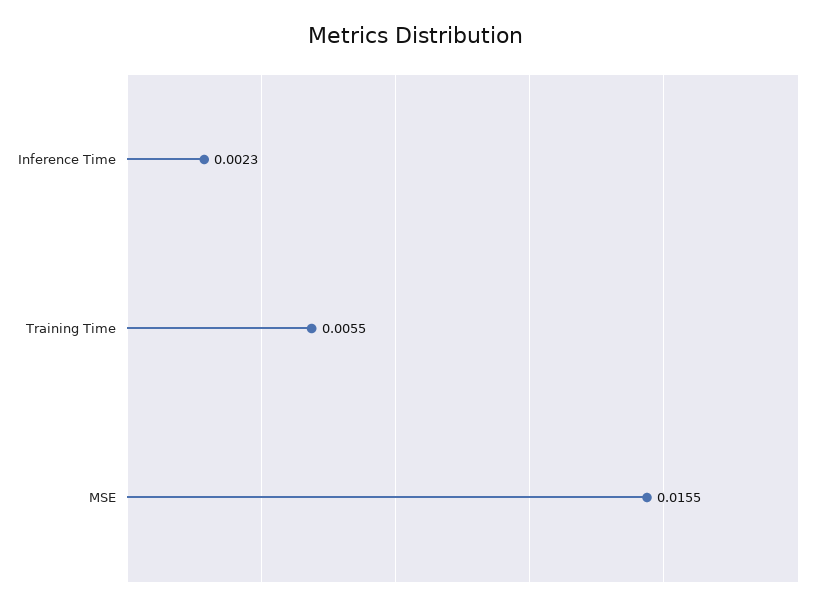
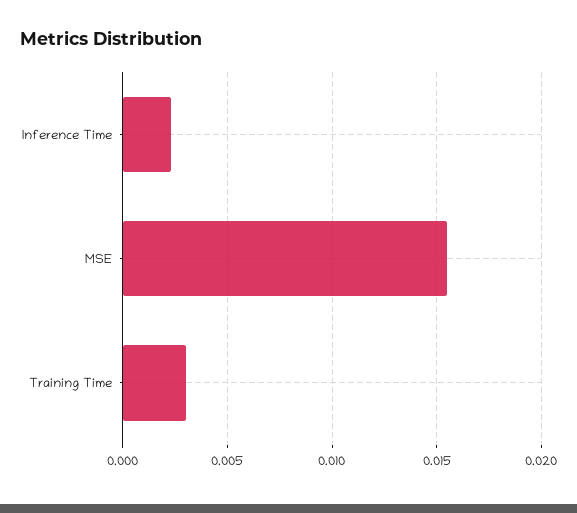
  {
    "Inference Time": 0.0023,
-   "Training Time": 0.0055,
+   "Training Time": 0.003,
    "MSE": 0.0155
  }

